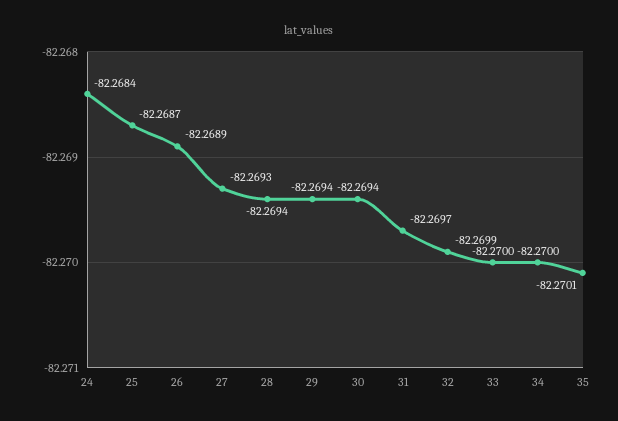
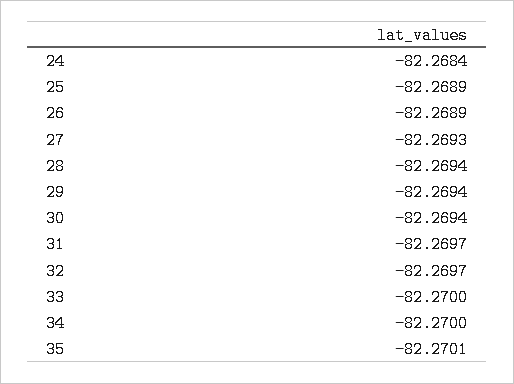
  {
    "24": -82.2684,
-   "25": -82.2687,
+   "25": -82.2689,
    "26": -82.2689,
    "27": -82.2693,
    "28": -82.2694,
    "29": -82.2694,
    "30": -82.2694,
    "31": -82.2697,
-   "32": -82.2699,
+   "32": -82.2697,
    "33": -82.27,
    "34": -82.27,
    "35": -82.2701
  }

